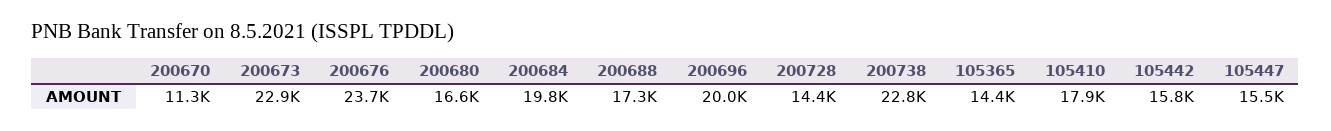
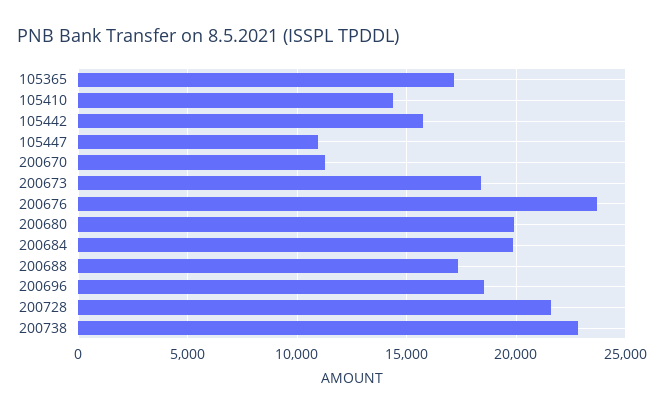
  {
    "200670": 11300,
-   "200673": 22900,
+   "200673": 18500,
    "200676": 23700,
-   "200680": 16600,
+   "200680": 20000,
    "200684": 19800,
    "200688": 17300,
-   "200696": 20000,
+   "200696": 18500,
-   "200728": 14400,
+   "200728": 21500,
    "200738": 22800,
-   "105365": 14400,
+   "105365": 17000,
-   "105410": 17900,
+   "105410": 14500,
    "105442": 15800,
-   "105447": 15500
+   "105447": 11000
  }

